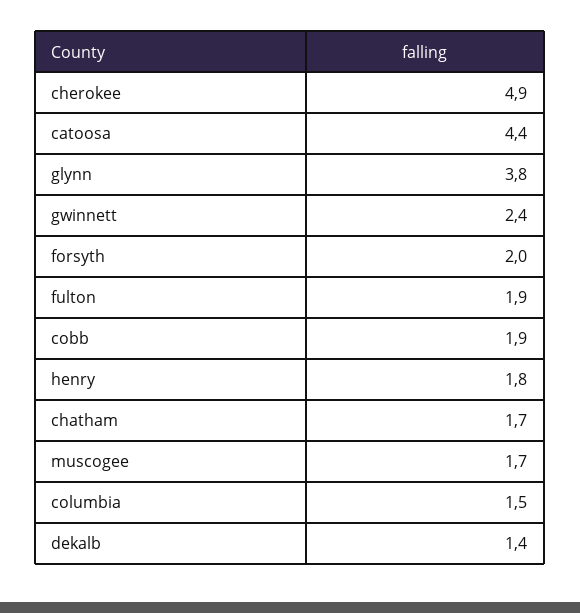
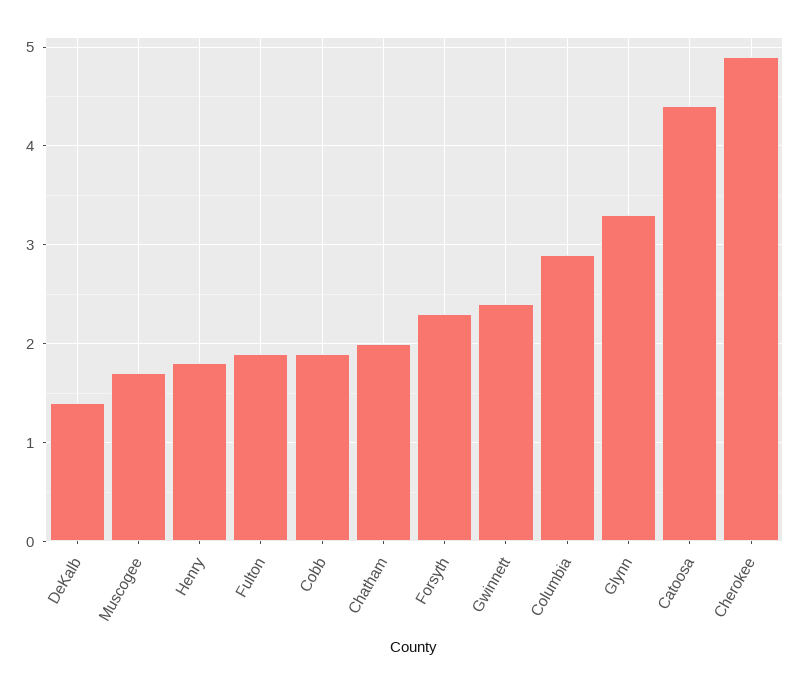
  {
    "cherokee": 4.9,
    "catoosa": 4.4,
-   "glynn": 3.8,
+   "glynn": 3.3,
    "gwinnett": 2.4,
-   "forsyth": 2,
+   "forsyth": 2.3,
    "fulton": 1.9,
    "cobb": 1.9,
    "henry": 1.8,
-   "chatham": 1.7,
+   "chatham": 2,
    "muscogee": 1.7,
-   "columbia": 1.5,
+   "columbia": 2.9,
    "dekalb": 1.4
  }

